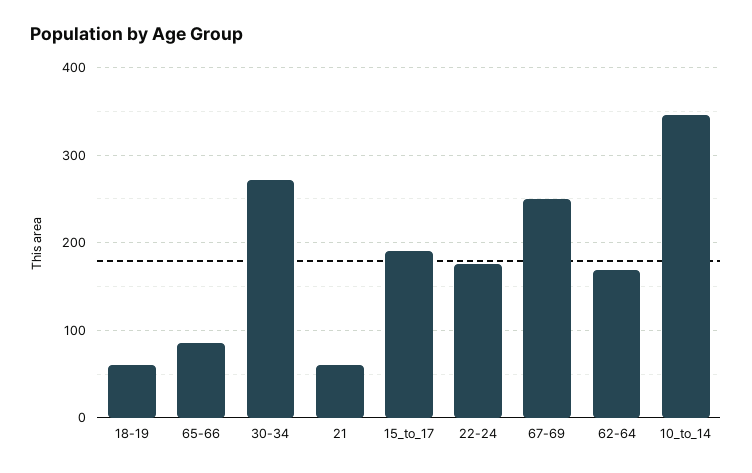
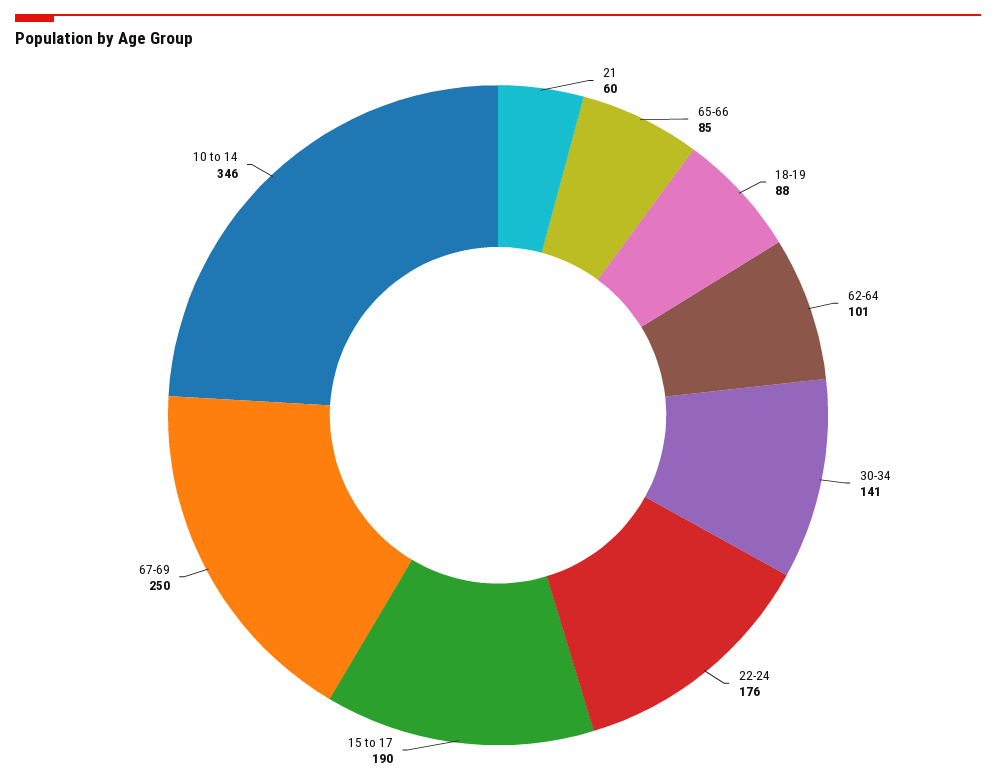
  {
-   "18-19": 60,
+   "18-19": 88,
    "65-66": 85,
-   "30-34": 270,
+   "30-34": 141,
    "21": 60,
    "15_to_17": 190,
    "22-24": 176,
    "67-69": 250,
-   "62-64": 170,
+   "62-64": 101,
    "10_to_14": 346
  }

